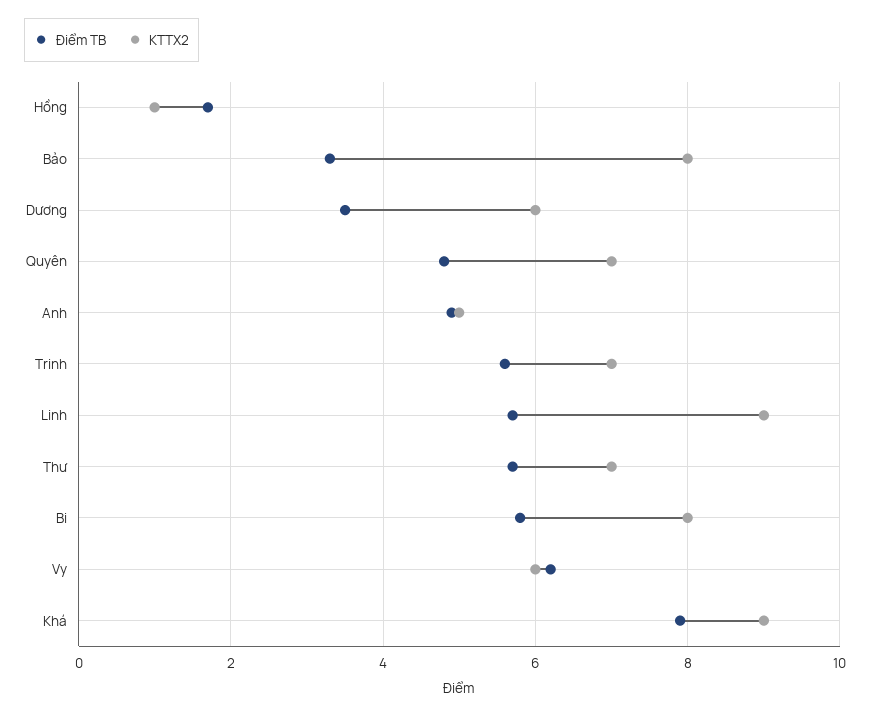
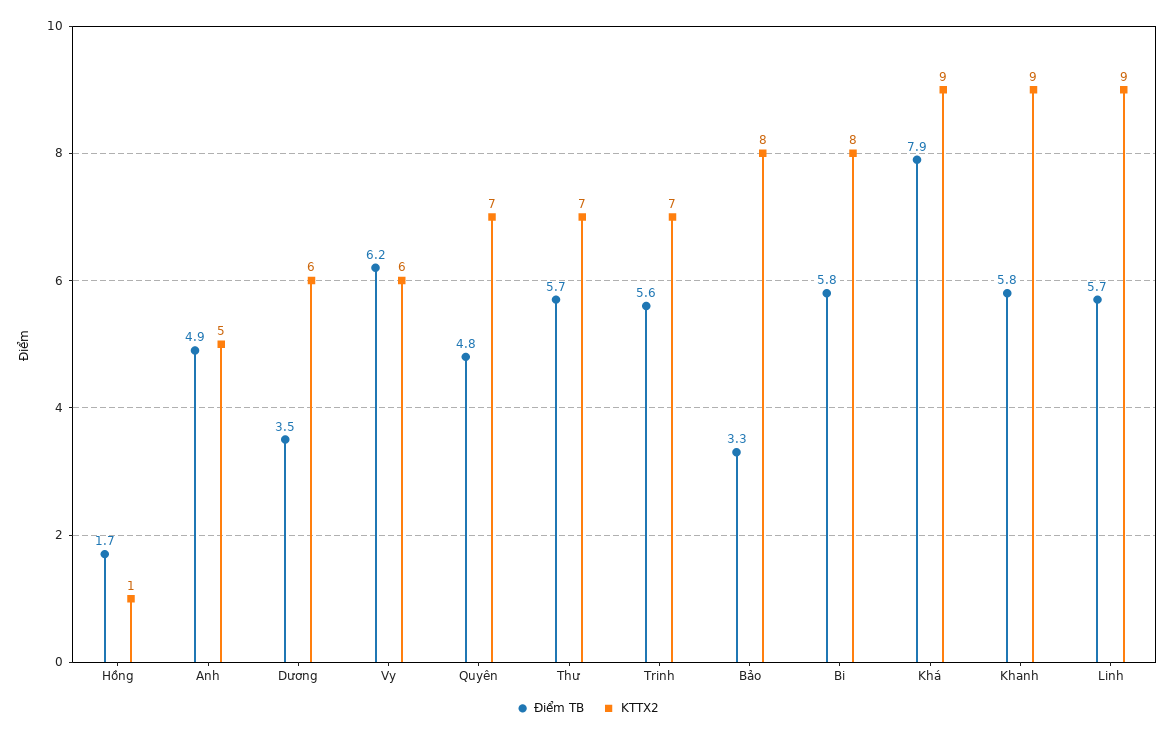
  {
    "Điểm TB": {
      "Hồng": 1.7,
      "Bảo": 3.3,
      "Dương": 3.5,
      "Quyên": 4.8,
      "Anh": 4.9,
      "Trinh": 5.6,
      "Linh": 5.7,
      "Thư": 5.7,
      "Bi": 5.8,
      "Vy": 6.2,
-     "Khá": 7.9
+     "Khá": 7.9,
+     "Khanh": 5.8
    },
    "KTTX2": {
      "Hồng": 1,
      "Bảo": 8,
      "Dương": 6,
      "Quyên": 7,
      "Anh": 5,
      "Trinh": 7,
      "Linh": 9,
      "Thư": 7,
      "Bi": 8,
      "Vy": 6,
-     "Khá": 9
+     "Khá": 9,
+     "Khanh": 9
    }
  }

